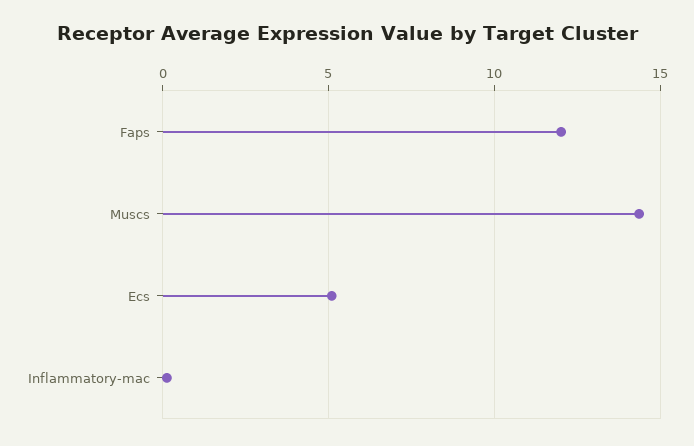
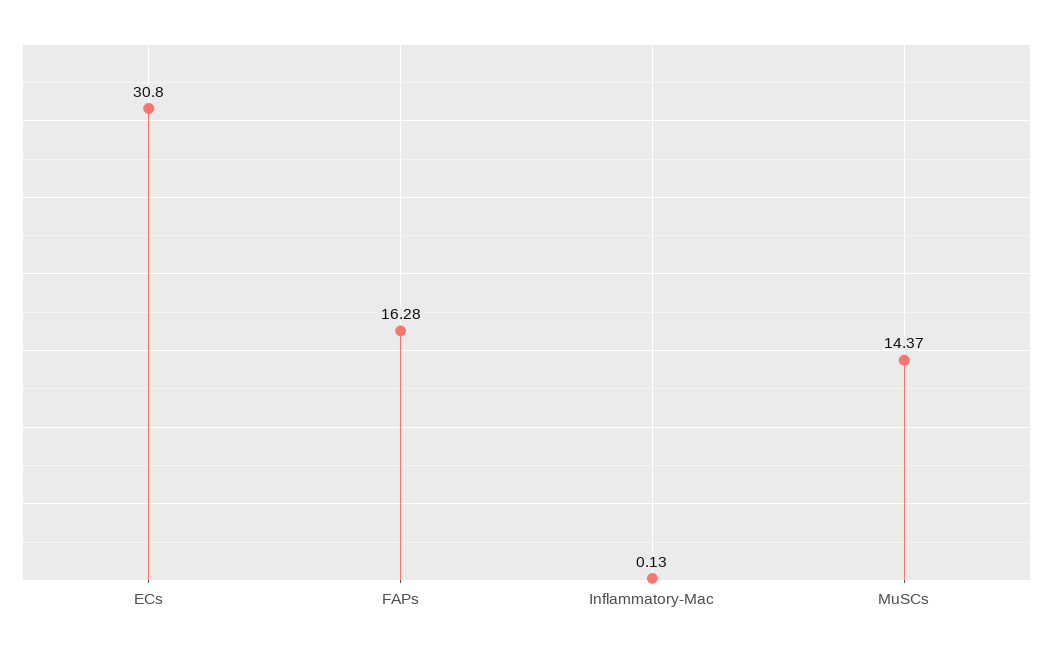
  {
-   "Faps": 12,
+   "Faps": 16.28,
    "Muscs": 14.37,
-   "Ecs": 5,
+   "Ecs": 30.8,
    "Inflammatory-mac": 0.13
  }

